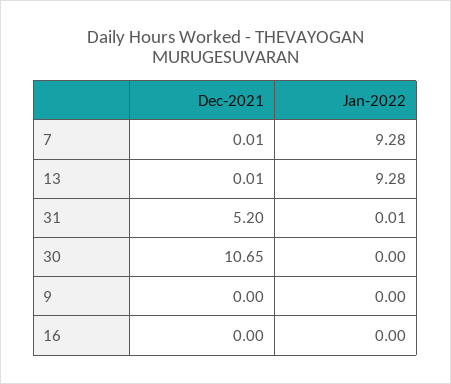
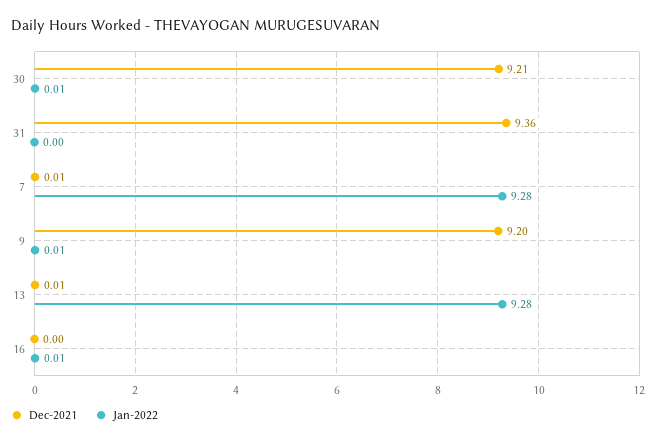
  {
    "Dec-2021": {
      "7": 0.01,
      "13": 0.01,
-     "31": 5.2,
+     "31": 9.36,
-     "30": 10.65,
+     "30": 9.21,
-     "9": 0,
+     "9": 9.2,
      "16": 0
    },
    "Jan-2022": {
      "7": 9.28,
      "13": 9.28,
-     "31": 0.01,
+     "31": 0,
-     "30": 0,
+     "30": 0.01,
-     "9": 0,
+     "9": 0.01,
-     "16": 0
+     "16": 0.01
    }
  }

